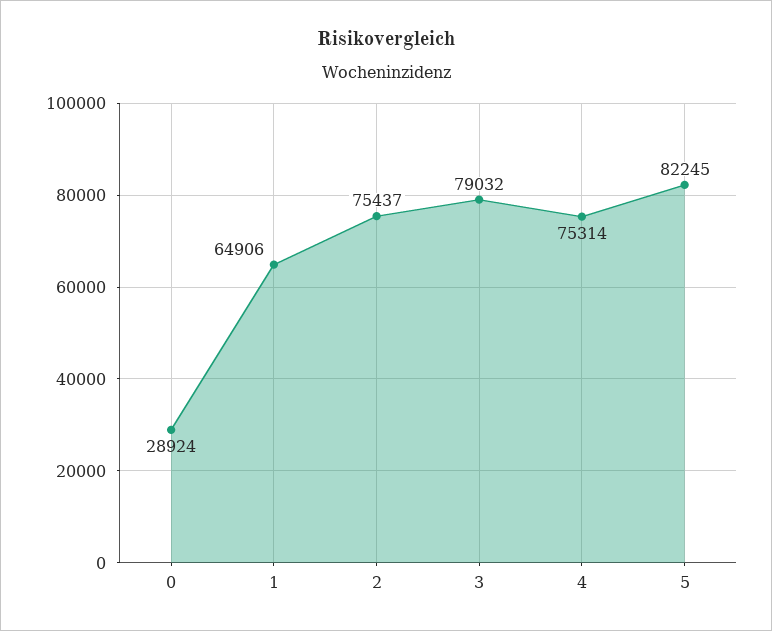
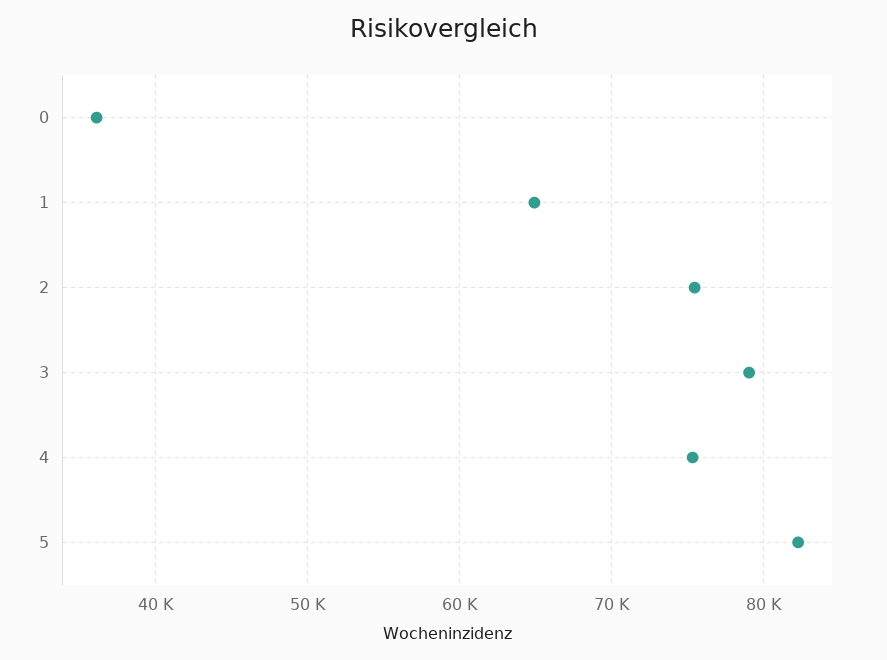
  {
-   "0": 28924,
+   "0": 36000,
    "1": 64906,
    "2": 75437,
    "3": 79032,
    "4": 75314,
    "5": 82245
  }

